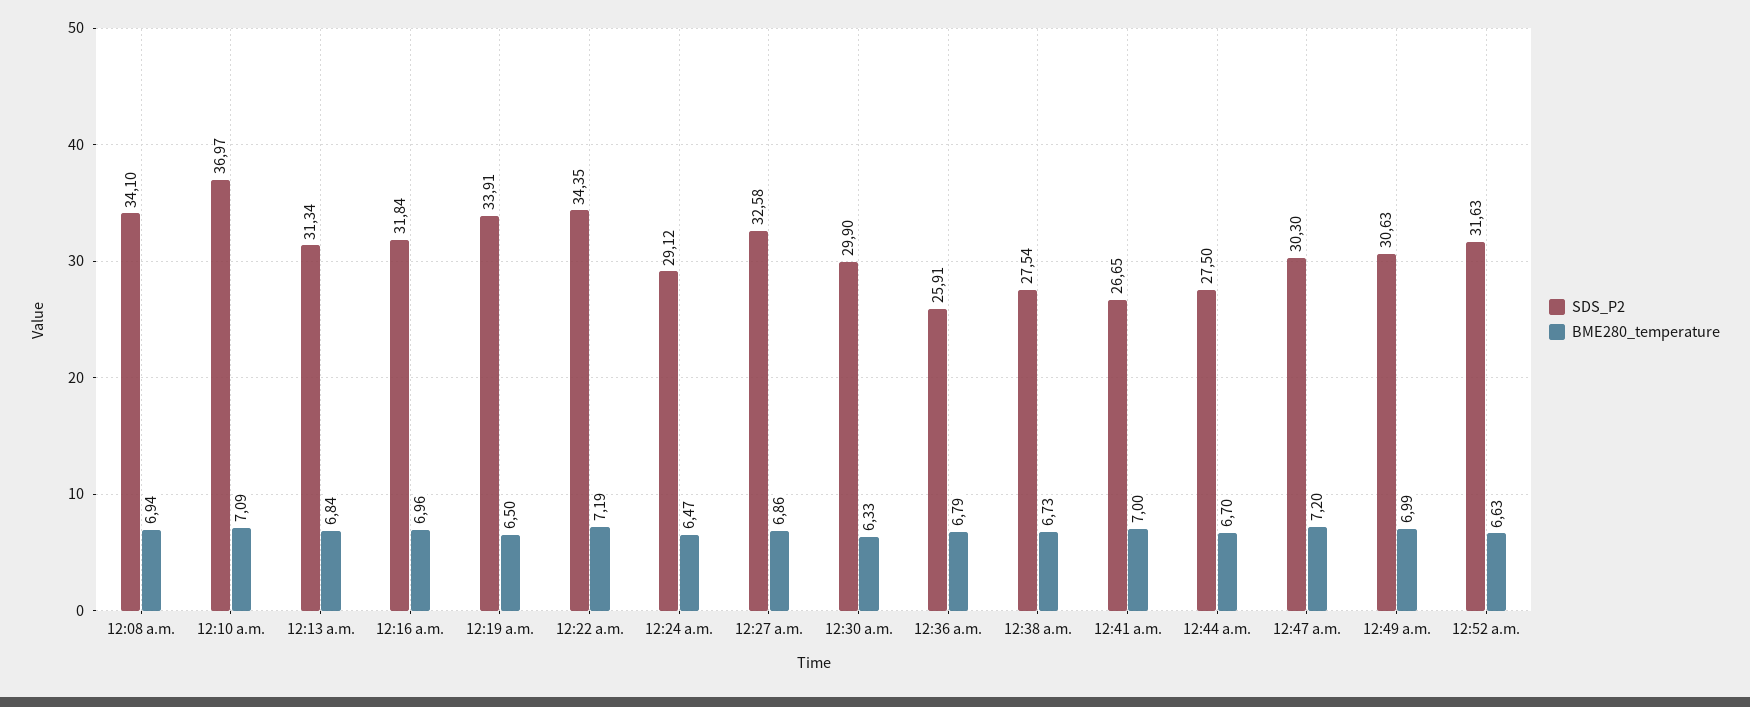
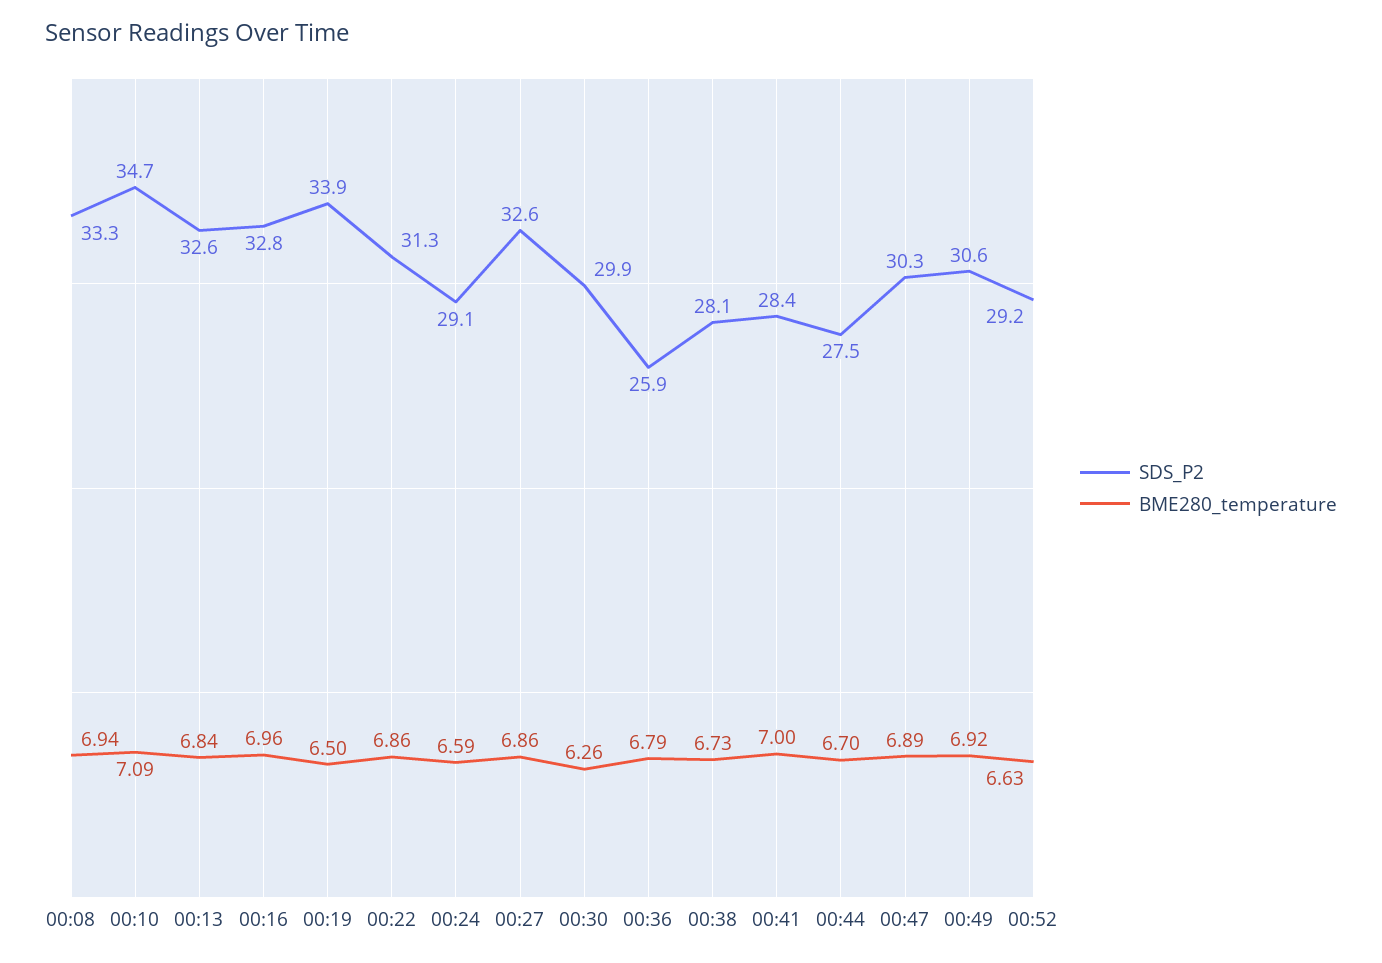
  {
    "SDS_P2": {
-     "12:08 a.m.": 34.1,
+     "12:08 a.m.": 33.3,
-     "12:10 a.m.": 36.97,
+     "12:10 a.m.": 34.7,
-     "12:13 a.m.": 31.34,
+     "12:13 a.m.": 32.6,
-     "12:16 a.m.": 31.84,
+     "12:16 a.m.": 32.8,
      "12:19 a.m.": 33.91,
-     "12:22 a.m.": 34.35,
+     "12:22 a.m.": 31.3,
      "12:24 a.m.": 29.12,
      "12:27 a.m.": 32.58,
      "12:30 a.m.": 29.9,
      "12:36 a.m.": 25.91,
-     "12:38 a.m.": 27.54,
+     "12:38 a.m.": 28.1,
-     "12:41 a.m.": 26.65,
+     "12:41 a.m.": 28.4,
      "12:44 a.m.": 27.5,
      "12:47 a.m.": 30.3,
      "12:49 a.m.": 30.63,
-     "12:52 a.m.": 31.63
+     "12:52 a.m.": 29.2
    },
    "BME280_temperature": {
      "12:08 a.m.": 6.94,
      "12:10 a.m.": 7.09,
      "12:13 a.m.": 6.84,
      "12:16 a.m.": 6.96,
      "12:19 a.m.": 6.5,
-     "12:22 a.m.": 7.19,
+     "12:22 a.m.": 6.86,
-     "12:24 a.m.": 6.47,
+     "12:24 a.m.": 6.59,
      "12:27 a.m.": 6.86,
-     "12:30 a.m.": 6.33,
+     "12:30 a.m.": 6.26,
      "12:36 a.m.": 6.79,
      "12:38 a.m.": 6.73,
      "12:41 a.m.": 7,
      "12:44 a.m.": 6.7,
-     "12:47 a.m.": 7.2,
+     "12:47 a.m.": 6.89,
-     "12:49 a.m.": 6.99,
+     "12:49 a.m.": 6.92,
      "12:52 a.m.": 6.63
    }
  }

